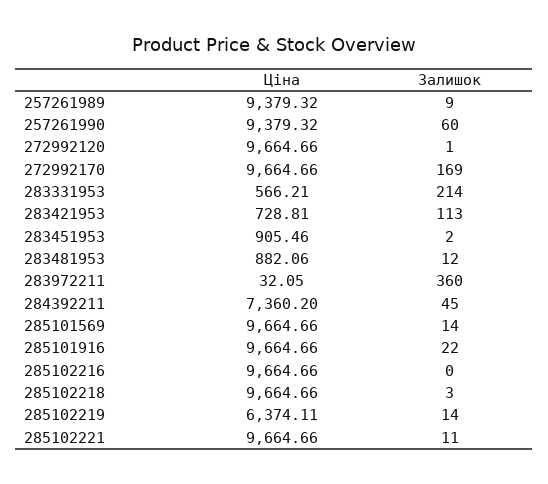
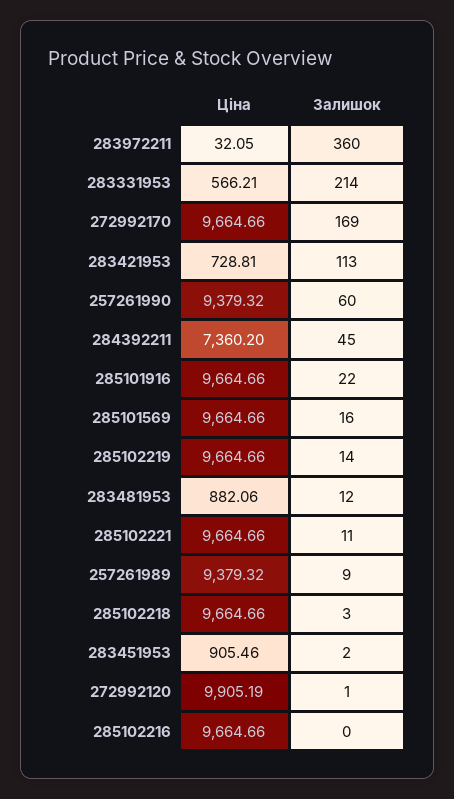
  {
    "Ціна": {
      "257261989": 9379.32,
      "257261990": 9379.32,
-     "272992120": 9664.66,
+     "272992120": 9905.19,
      "272992170": 9664.66,
      "283331953": 566.21,
      "283421953": 728.81,
      "283451953": 905.46,
      "283481953": 882.06,
      "283972211": 32.05,
      "284392211": 7360.2,
      "285101569": 9664.66,
      "285101916": 9664.66,
      "285102216": 9664.66,
      "285102218": 9664.66,
-     "285102219": 6374.11,
+     "285102219": 9664.66,
      "285102221": 9664.66
    },
    "Залишок": {
      "257261989": 9,
      "257261990": 60,
      "272992120": 1,
      "272992170": 169,
      "283331953": 214,
      "283421953": 113,
      "283451953": 2,
      "283481953": 12,
      "283972211": 360,
      "284392211": 45,
-     "285101569": 14,
+     "285101569": 16,
      "285101916": 22,
      "285102216": 0,
      "285102218": 3,
      "285102219": 14,
      "285102221": 11
    }
  }

